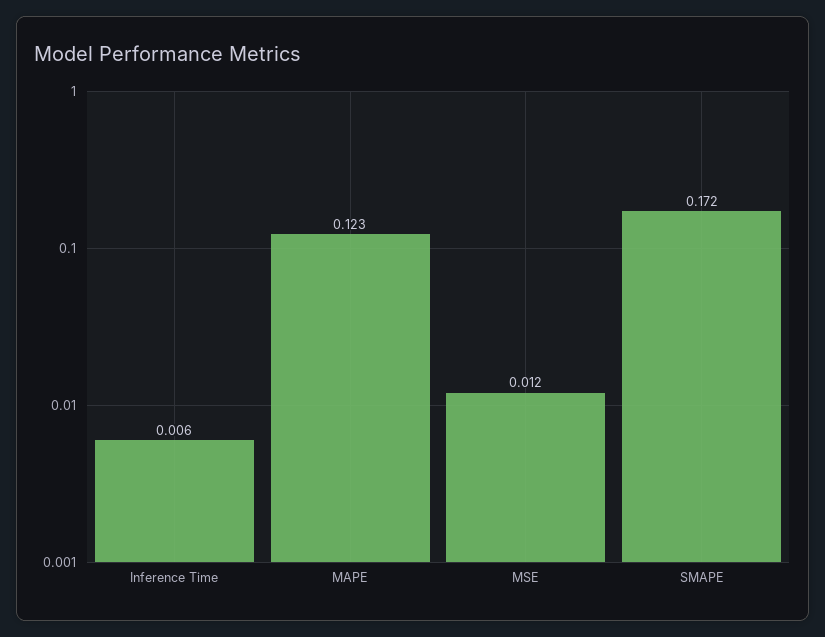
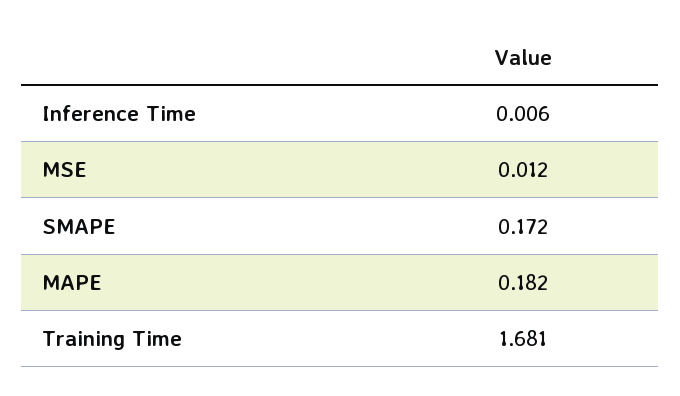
  {
    "Inference Time": 0.006,
-   "MAPE": 0.123,
+   "MAPE": 0.182,
    "MSE": 0.012,
-   "SMAPE": 0.172
+   "SMAPE": 0.172,
+   "Training Time": 1.681
  }

